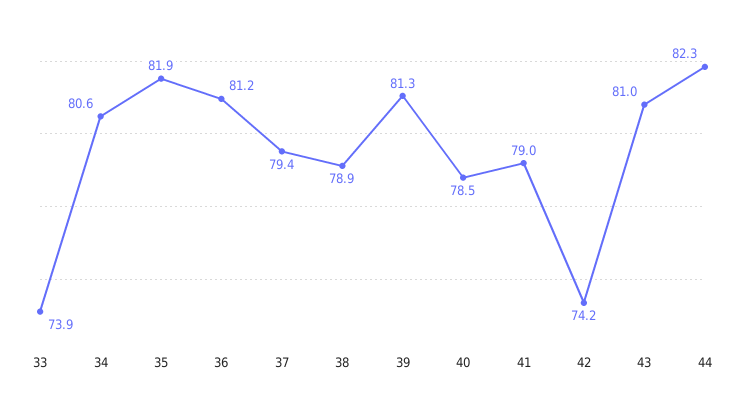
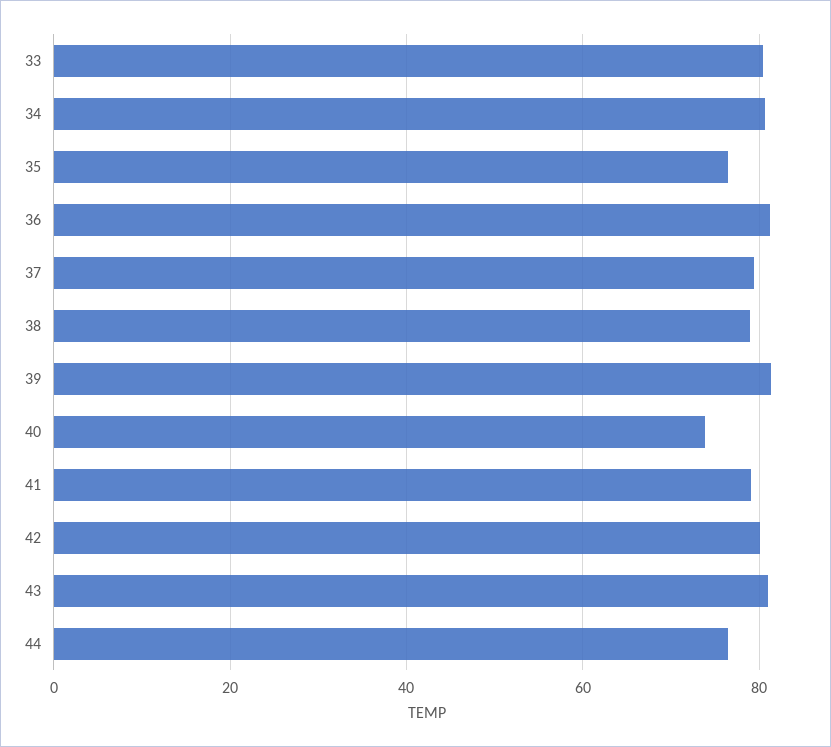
  {
-   "33": 73.9,
+   "33": 80,
    "34": 80.6,
-   "35": 81.9,
+   "35": 76,
    "36": 81.2,
    "37": 79.4,
    "38": 78.9,
    "39": 81.3,
-   "40": 78.5,
+   "40": 74,
    "41": 79,
-   "42": 74.2,
+   "42": 80,
    "43": 81,
-   "44": 82.3
+   "44": 76
  }

